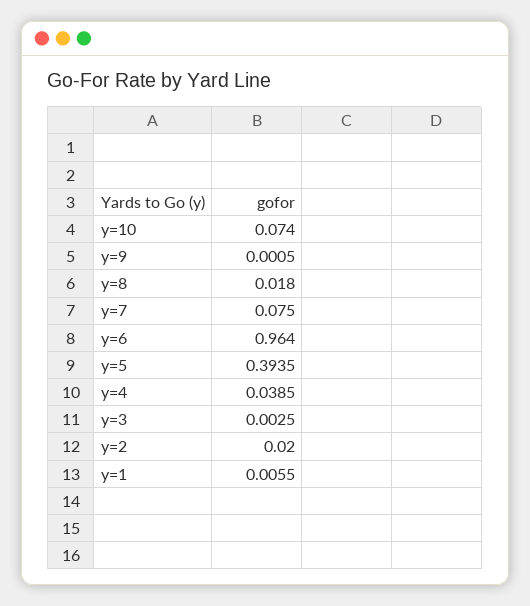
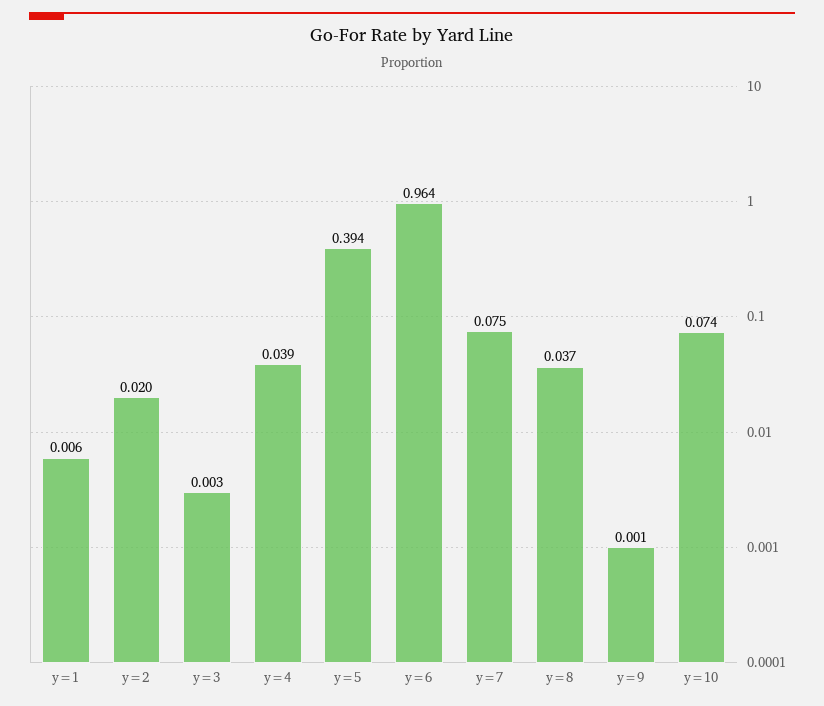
  {
    "y=10": 0.074,
    "y=9": 0.0005,
-   "y=8": 0.018,
+   "y=8": 0.037,
    "y=7": 0.075,
    "y=6": 0.964,
    "y=5": 0.3935,
    "y=4": 0.0385,
    "y=3": 0.0025,
    "y=2": 0.02,
    "y=1": 0.0055
  }

